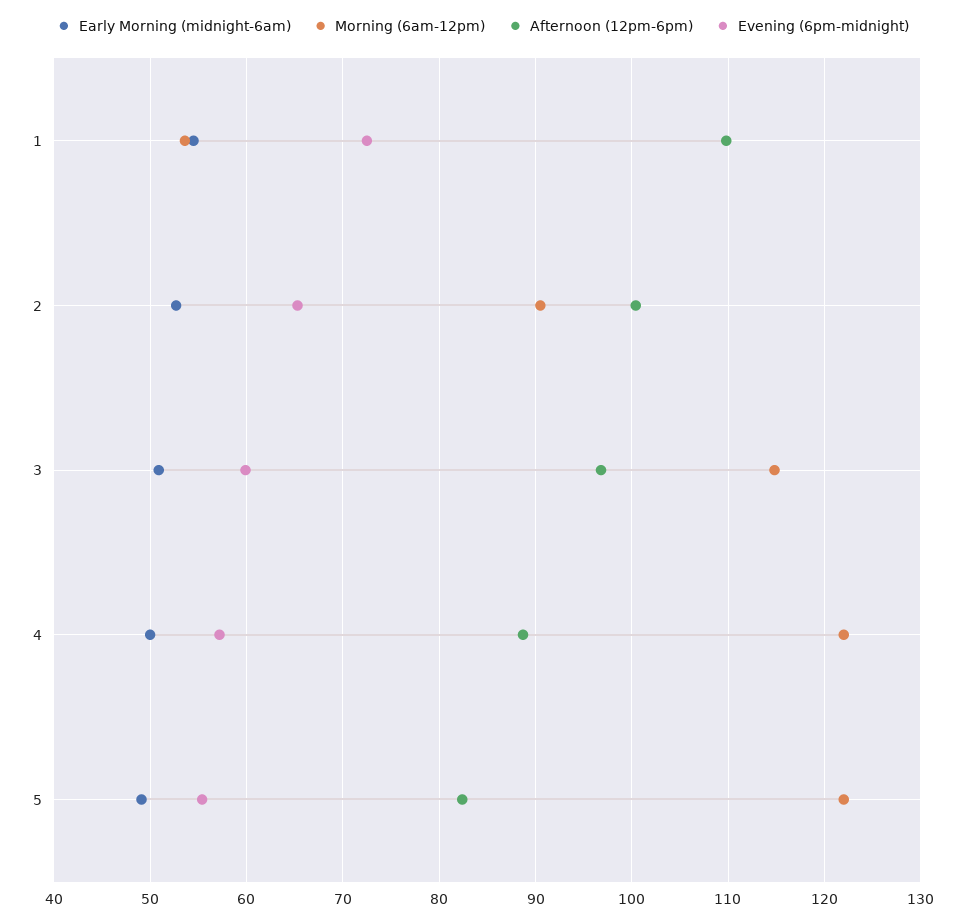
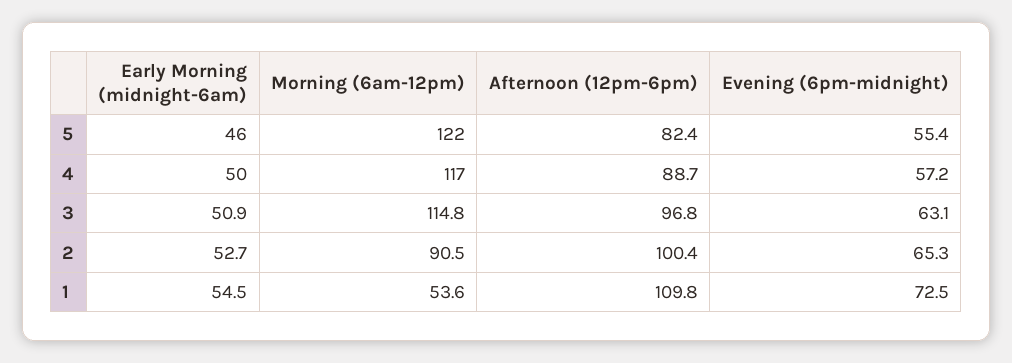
  {
    "Early Morning (midnight-6am)": {
      "1": 54.5,
      "2": 52.7,
      "3": 50.9,
      "4": 50,
-     "5": 49
+     "5": 46
    },
    "Morning (6am-12pm)": {
      "1": 53.6,
      "2": 90.5,
      "3": 114.8,
-     "4": 122,
+     "4": 117,
      "5": 122
    },
    "Afternoon (12pm-6pm)": {
      "1": 109.8,
      "2": 100.4,
      "3": 96.8,
      "4": 88.7,
      "5": 82.4
    },
    "Evening (6pm-midnight)": {
      "1": 72.5,
      "2": 65.3,
-     "3": 60,
+     "3": 63.1,
      "4": 57.2,
      "5": 55.4
    }
  }

